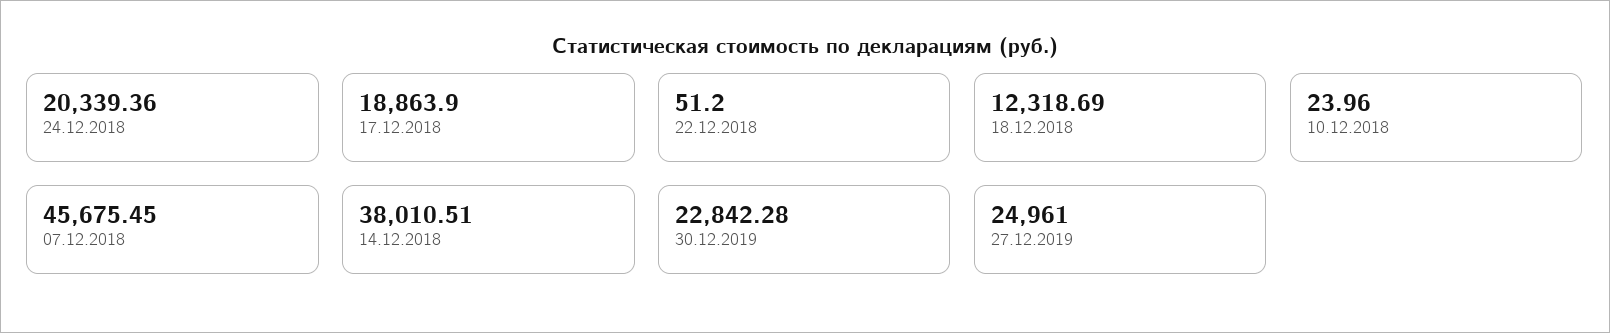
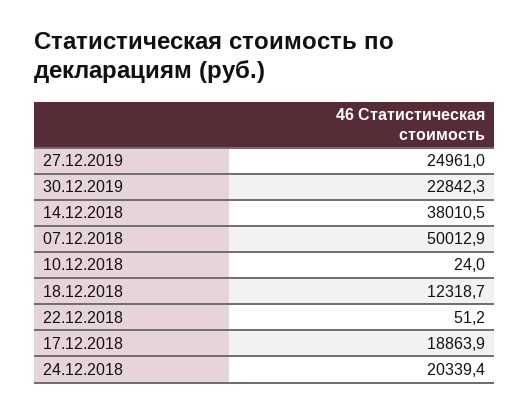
  {
    "24.12.2018": 20339.36,
    "17.12.2018": 18863.9,
    "22.12.2018": 51.2,
    "18.12.2018": 12318.69,
    "10.12.2018": 23.96,
-   "07.12.2018": 45675.45,
+   "07.12.2018": 50012.9,
    "14.12.2018": 38010.51,
    "30.12.2019": 22842.28,
    "27.12.2019": 24961
  }

